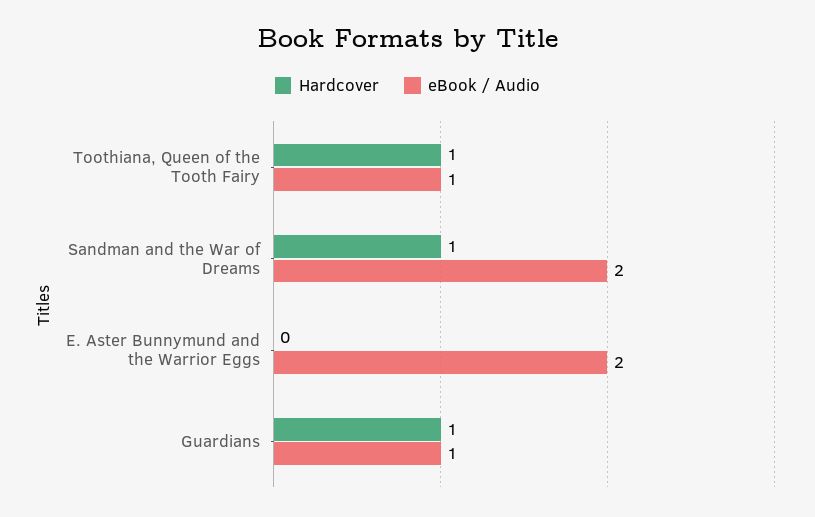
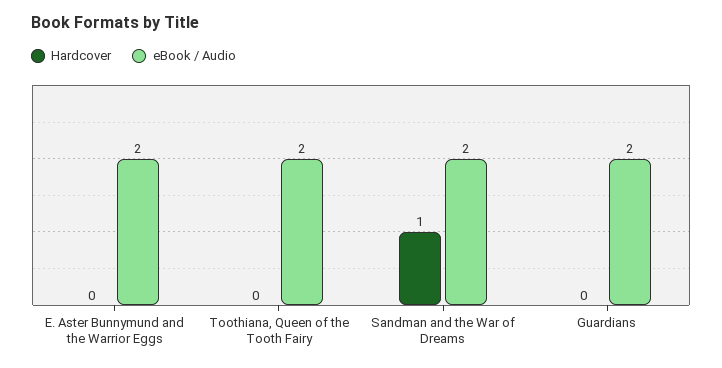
  {
    "Hardcover": {
-     "Toothiana, Queen of the Tooth Fairy": 1,
+     "Toothiana, Queen of the Tooth Fairy": 0,
      "Sandman and the War of Dreams": 1,
      "E. Aster Bunnymund and the Warrior Eggs": 0,
-     "Guardians": 1
+     "Guardians": 0
    },
    "eBook / Audio": {
-     "Toothiana, Queen of the Tooth Fairy": 1,
+     "Toothiana, Queen of the Tooth Fairy": 2,
      "Sandman and the War of Dreams": 2,
      "E. Aster Bunnymund and the Warrior Eggs": 2,
-     "Guardians": 1
+     "Guardians": 2
    }
  }

